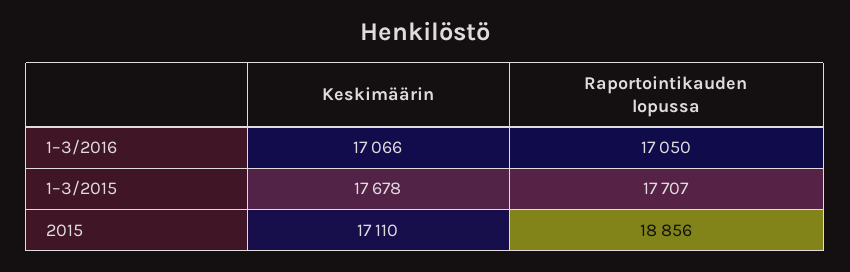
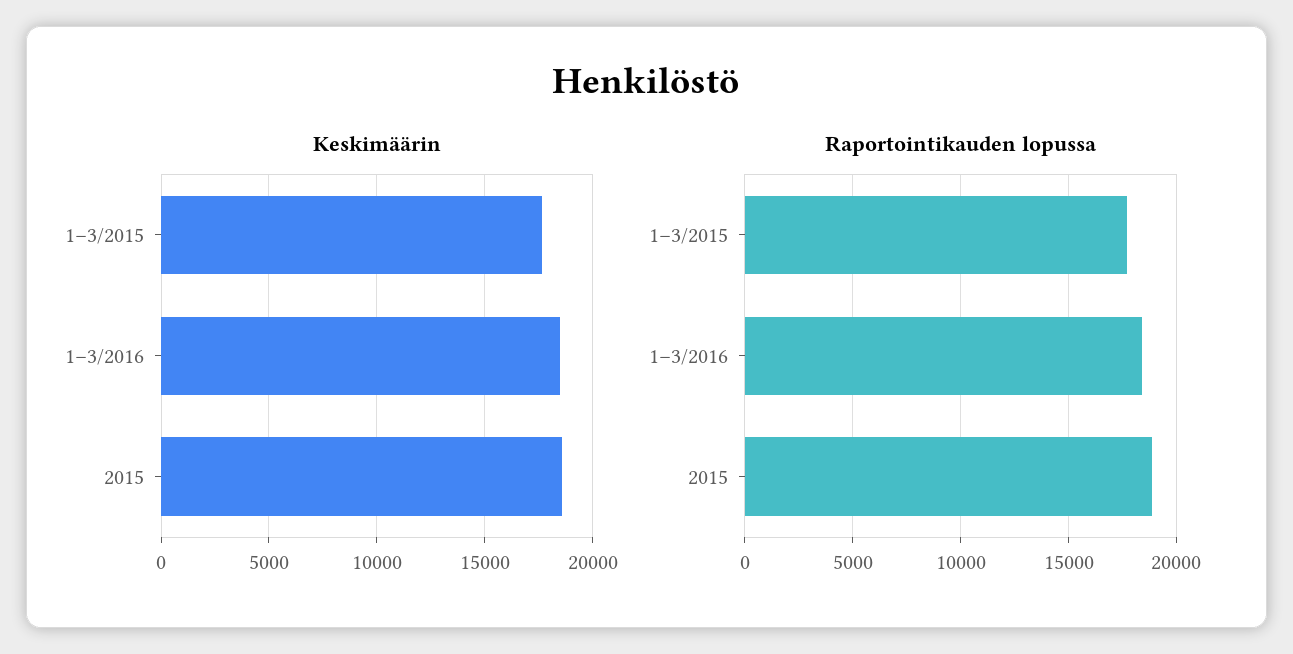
  {
    "Keskimäärin": {
-     "1–3/2016": 17066,
+     "1–3/2016": 18500,
      "1–3/2015": 17678,
-     "2015": 17110
+     "2015": 18500
    },
    "Raportointikauden lopussa": {
-     "1–3/2016": 17050,
+     "1–3/2016": 18500,
      "1–3/2015": 17707,
      "2015": 18856
    }
  }

